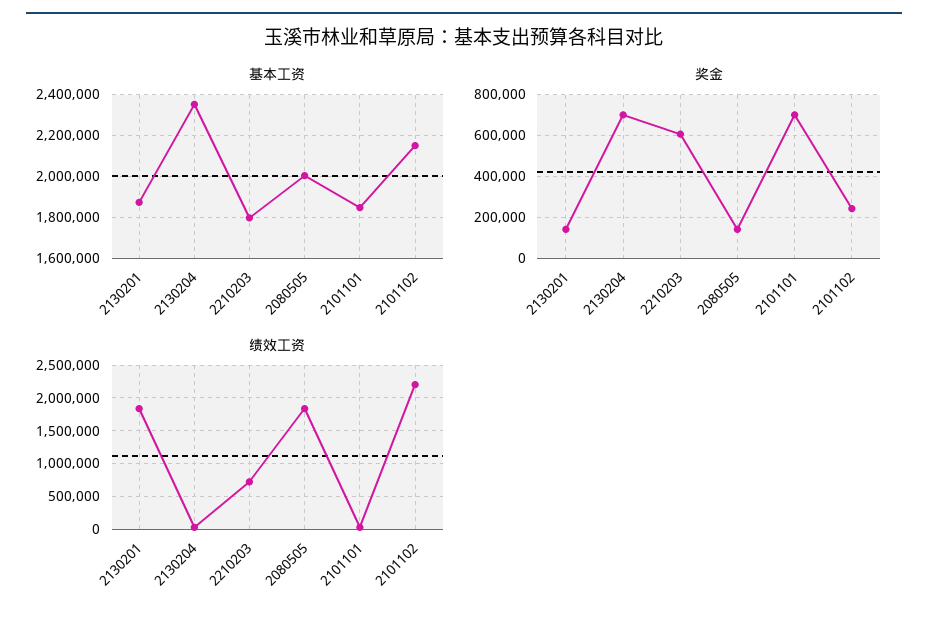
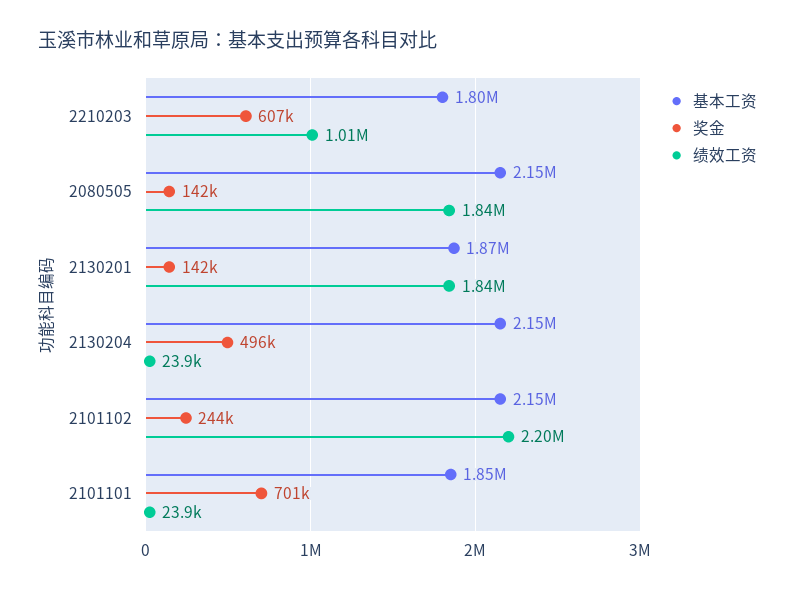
  {
    "基本工资": {
      "2130201": 1870000,
-     "2130204": 2350000,
+     "2130204": 2150000,
      "2210203": 1800000,
-     "2080505": 2000000,
+     "2080505": 2150000,
      "2101101": 1850000,
      "2101102": 2150000
    },
    "奖金": {
      "2130201": 142000,
-     "2130204": 700000,
+     "2130204": 496000,
      "2210203": 607000,
      "2080505": 142000,
      "2101101": 701000,
      "2101102": 244000
    },
    "绩效工资": {
      "2130201": 1840000,
      "2130204": 23900,
-     "2210203": 700000,
+     "2210203": 1010000,
      "2080505": 1840000,
      "2101101": 23900,
      "2101102": 2200000
    }
  }

